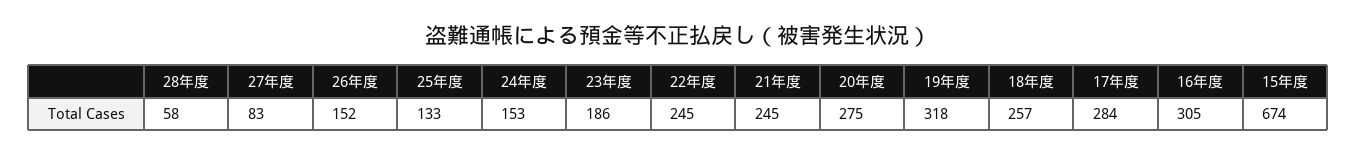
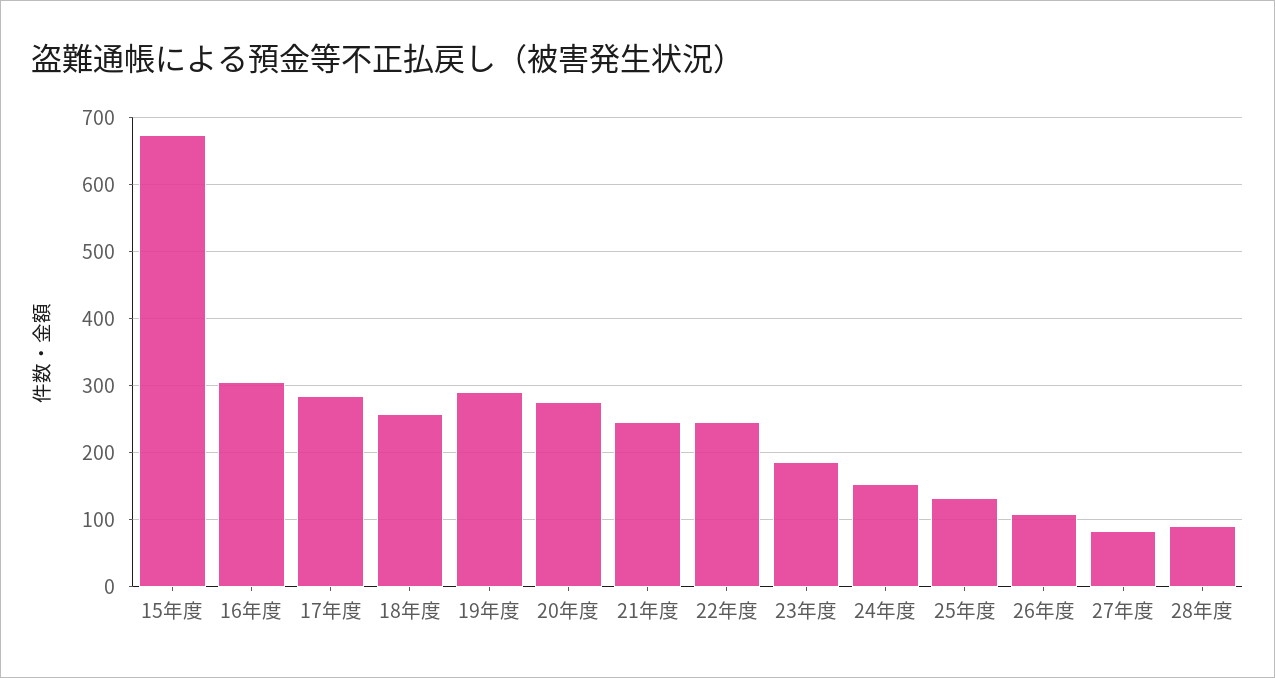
  {
-   "28年度": 58,
+   "28年度": 90,
    "27年度": 83,
-   "26年度": 152,
+   "26年度": 110,
    "25年度": 133,
    "24年度": 153,
    "23年度": 186,
    "22年度": 245,
    "21年度": 245,
    "20年度": 275,
-   "19年度": 318,
+   "19年度": 290,
    "18年度": 257,
    "17年度": 284,
    "16年度": 305,
    "15年度": 674
  }

